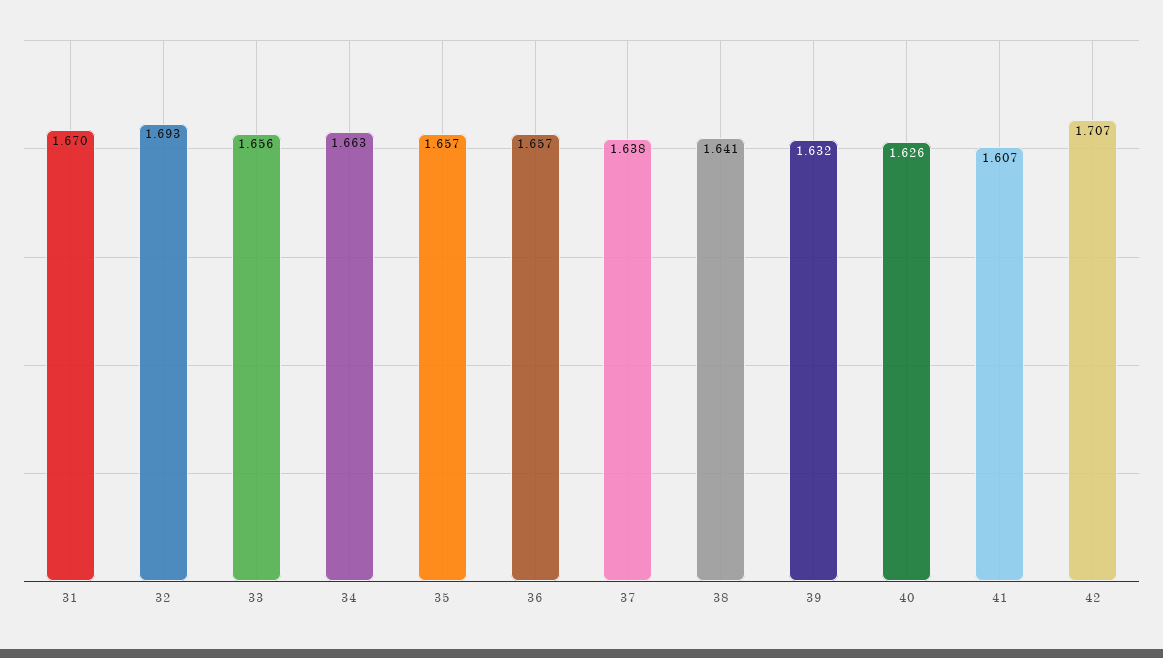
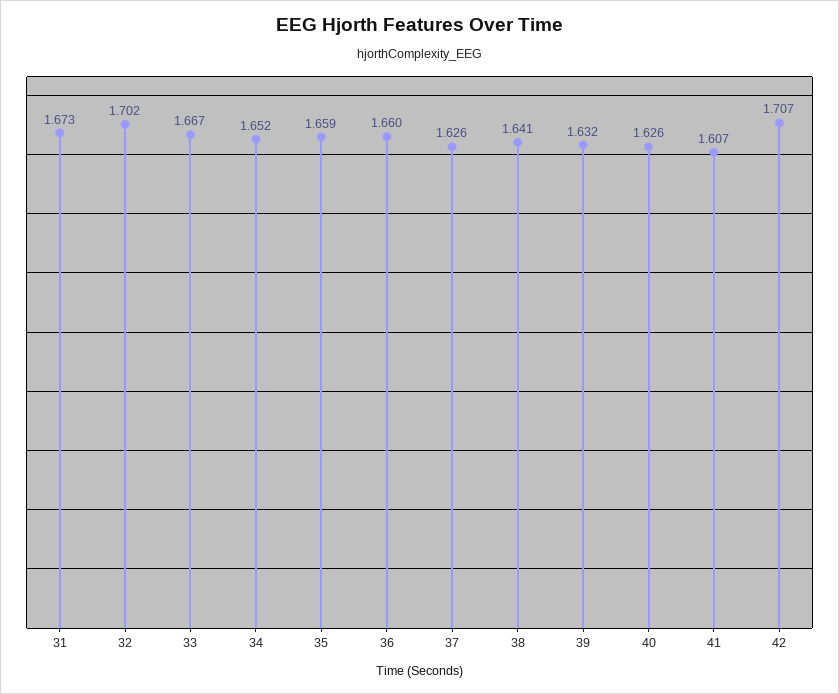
  {
-   "31": 1.67,
+   "31": 1.673,
-   "32": 1.693,
+   "32": 1.702,
-   "33": 1.656,
+   "33": 1.667,
-   "34": 1.663,
+   "34": 1.652,
-   "35": 1.657,
+   "35": 1.659,
-   "36": 1.657,
+   "36": 1.66,
-   "37": 1.638,
+   "37": 1.626,
    "38": 1.641,
    "39": 1.632,
    "40": 1.626,
    "41": 1.607,
    "42": 1.707
  }

